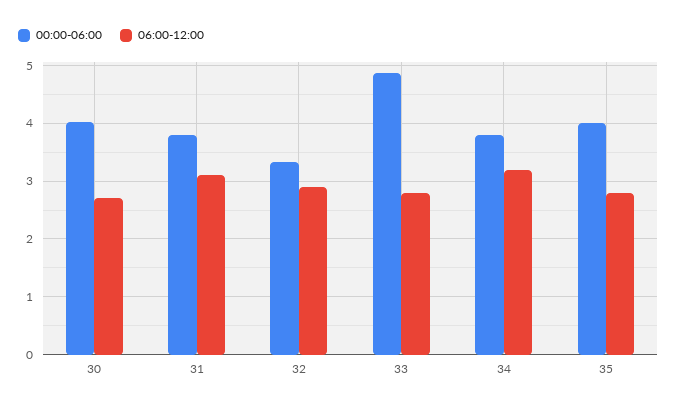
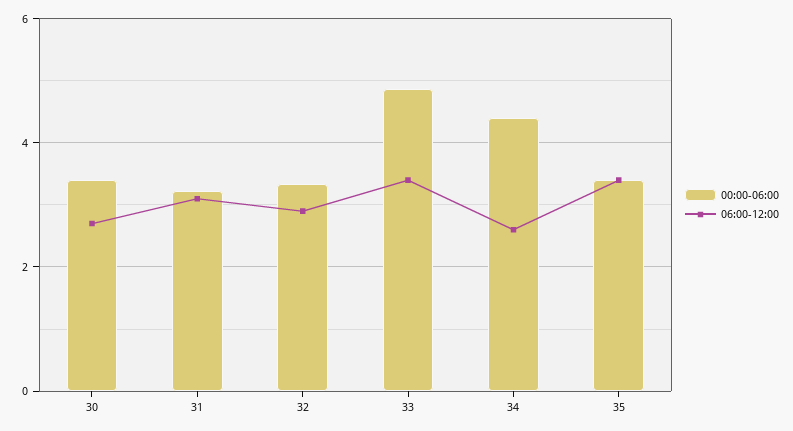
  {
    "00:00-06:00": {
-     "30": 4,
+     "30": 3.4,
-     "31": 3.8,
+     "31": 3.2,
      "32": 3.4,
      "33": 4.8,
-     "34": 3.8,
+     "34": 4.4,
-     "35": 4
+     "35": 3.4
    },
    "06:00-12:00": {
      "30": 2.8,
      "31": 3.2,
      "32": 3,
-     "33": 2.8,
+     "33": 3.4,
-     "34": 3.2,
+     "34": 2.6,
-     "35": 2.8
+     "35": 3.4
    }
  }

